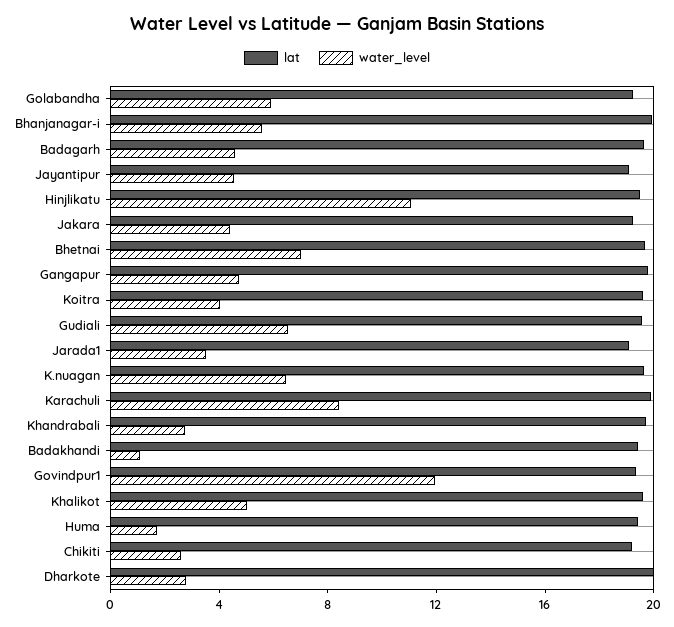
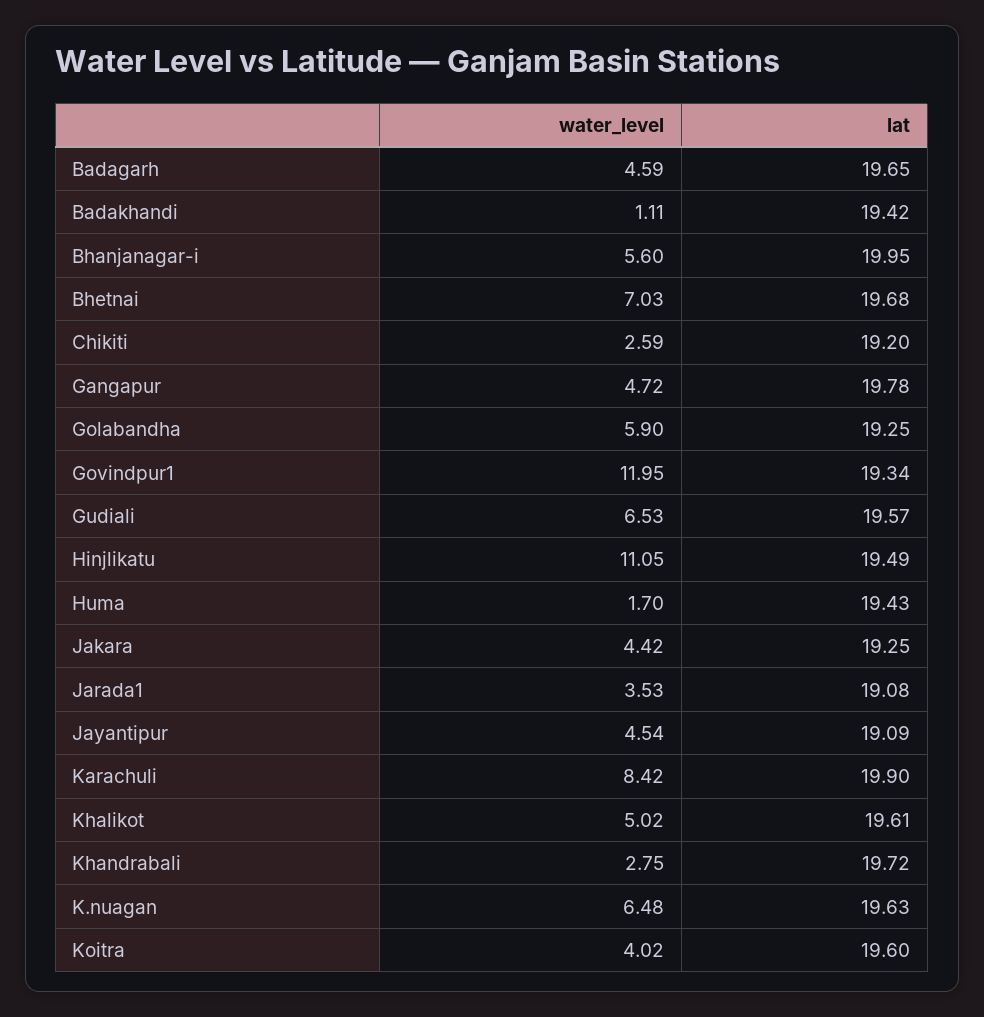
  {
    "lat": {
      "Golabandha": 19.25,
      "Bhanjanagar-i": 19.95,
      "Badagarh": 19.65,
      "Jayantipur": 19.09,
      "Hinjlikatu": 19.49,
      "Jakara": 19.25,
      "Bhetnai": 19.68,
      "Gangapur": 19.78,
      "Koitra": 19.6,
      "Gudiali": 19.57,
      "Jarada1": 19.08,
      "K.nuagan": 19.63,
      "Karachuli": 19.9,
      "Khandrabali": 19.72,
      "Badakhandi": 19.42,
      "Govindpur1": 19.34,
      "Khalikot": 19.61,
      "Huma": 19.43,
-     "Chikiti": 19.2,
+     "Chikiti": 19.2
-     "Dharkote": 20
    },
    "water_level": {
      "Golabandha": 5.9,
      "Bhanjanagar-i": 5.6,
      "Badagarh": 4.59,
      "Jayantipur": 4.54,
      "Hinjlikatu": 11.05,
      "Jakara": 4.42,
      "Bhetnai": 7.03,
      "Gangapur": 4.72,
      "Koitra": 4.02,
      "Gudiali": 6.53,
      "Jarada1": 3.53,
      "K.nuagan": 6.48,
      "Karachuli": 8.42,
      "Khandrabali": 2.75,
      "Badakhandi": 1.11,
      "Govindpur1": 11.95,
      "Khalikot": 5.02,
      "Huma": 1.7,
-     "Chikiti": 2.59,
+     "Chikiti": 2.59
-     "Dharkote": 3
    }
  }

